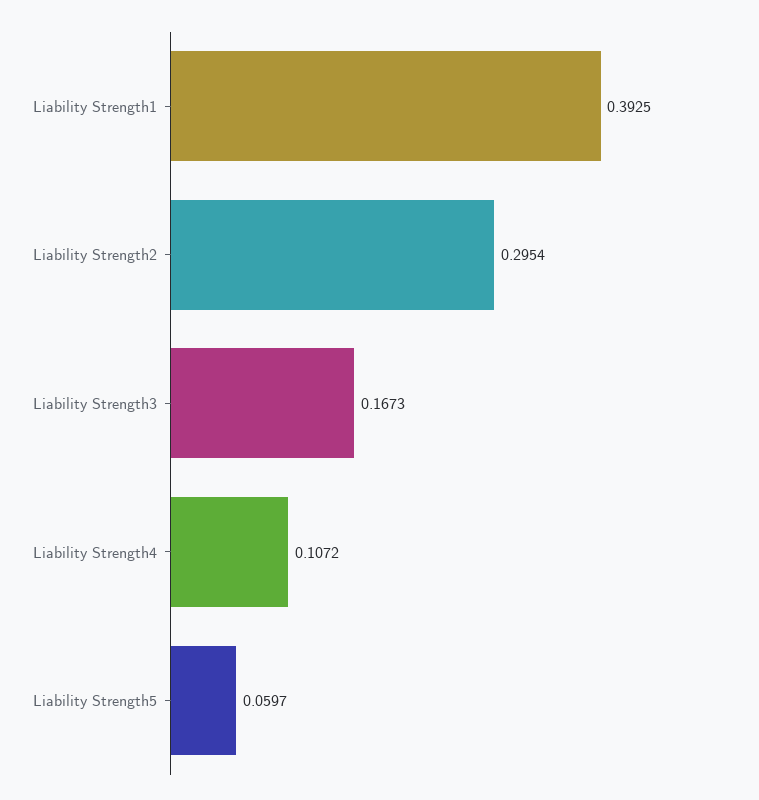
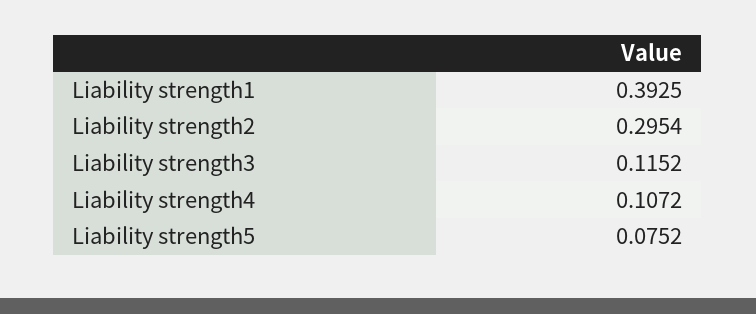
  {
    "Liability Strength1": 0.3925,
    "Liability Strength2": 0.2954,
-   "Liability Strength3": 0.1673,
+   "Liability Strength3": 0.1152,
    "Liability Strength4": 0.1072,
-   "Liability Strength5": 0.0597
+   "Liability Strength5": 0.0752
  }

